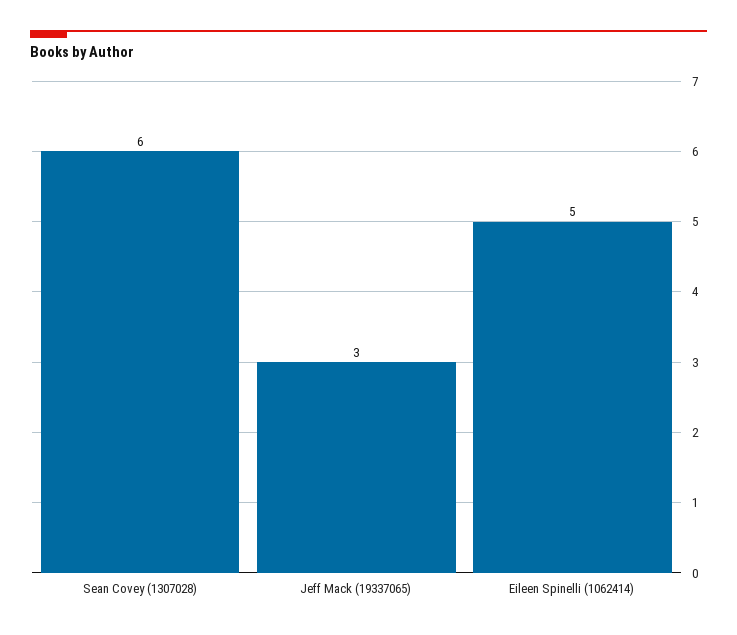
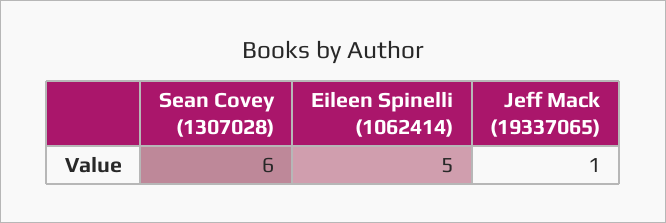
  {
    "Sean Covey (1307028)": 6,
-   "Jeff Mack (19337065)": 3,
+   "Jeff Mack (19337065)": 1,
    "Eileen Spinelli (1062414)": 5
  }

